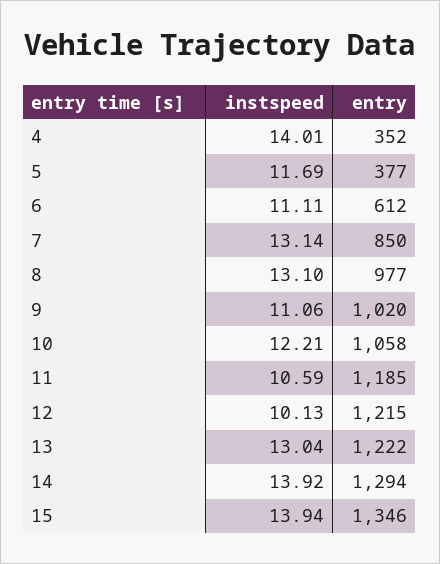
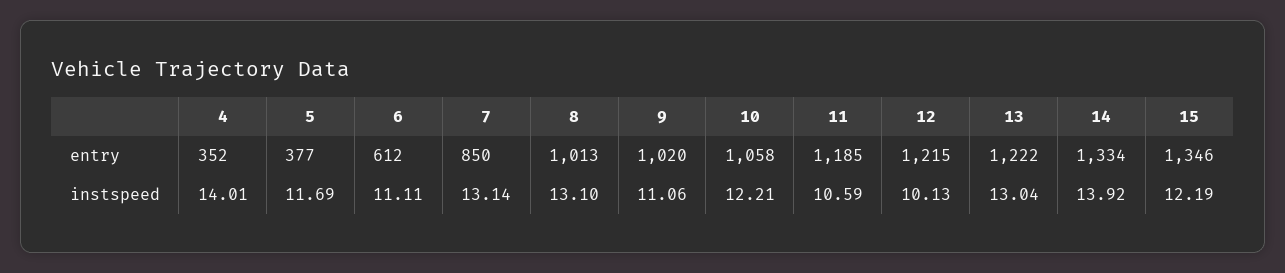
  {
    "instspeed": {
      "4": 14.01,
      "5": 11.69,
      "6": 11.11,
      "7": 13.14,
      "8": 13.1,
      "9": 11.06,
      "10": 12.21,
      "11": 10.59,
      "12": 10.13,
      "13": 13.04,
      "14": 13.92,
-     "15": 13.94
+     "15": 12.19
    },
    "entry": {
      "4": 352,
      "5": 377,
      "6": 612,
      "7": 850,
-     "8": 977,
+     "8": 1013,
      "9": 1020,
      "10": 1058,
      "11": 1185,
      "12": 1215,
      "13": 1222,
-     "14": 1294,
+     "14": 1334,
      "15": 1346
    }
  }

